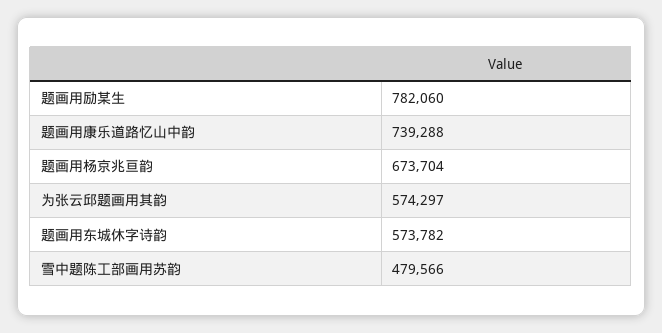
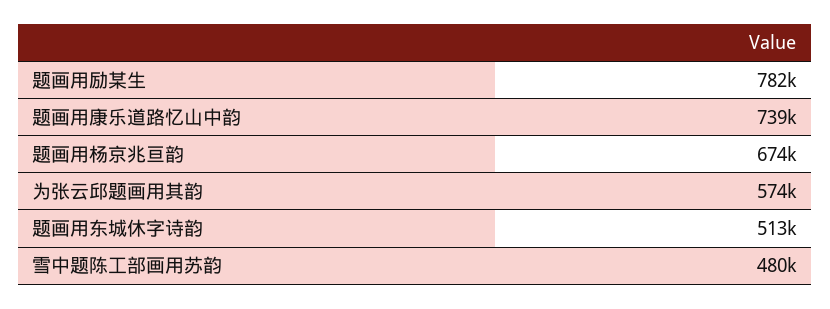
  {
    "题画用励某生": 782060,
    "题画用康乐道路忆山中韵": 739288,
    "题画用杨京兆亘韵": 673704,
    "为张云邱题画用其韵": 574297,
-   "题画用东城休字诗韵": 573782,
+   "题画用东城休字诗韵": 513000,
    "雪中题陈工部画用苏韵": 479566
  }

